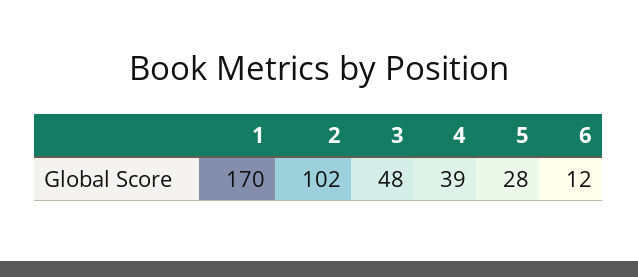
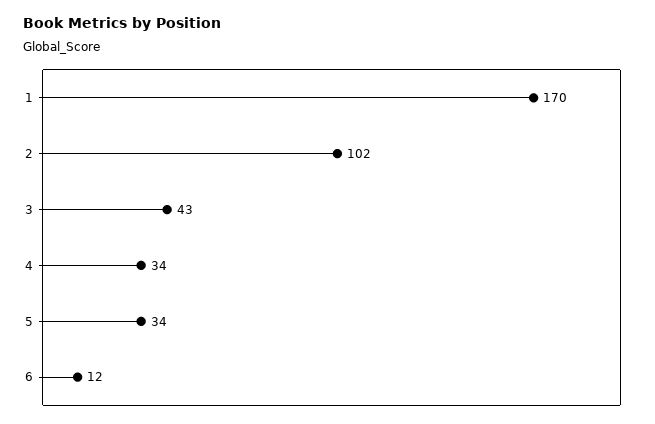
  {
    "1": 170,
    "2": 102,
-   "3": 48,
+   "3": 43,
-   "4": 39,
+   "4": 34,
-   "5": 28,
+   "5": 34,
    "6": 12
  }

